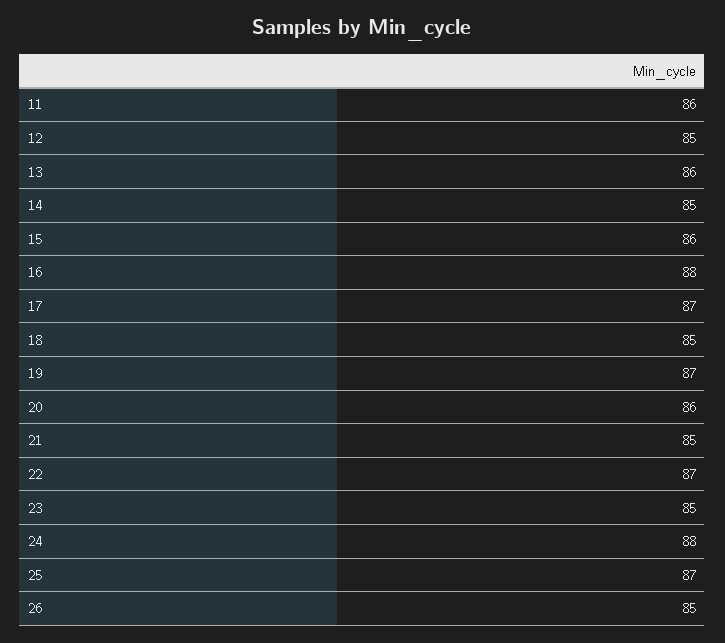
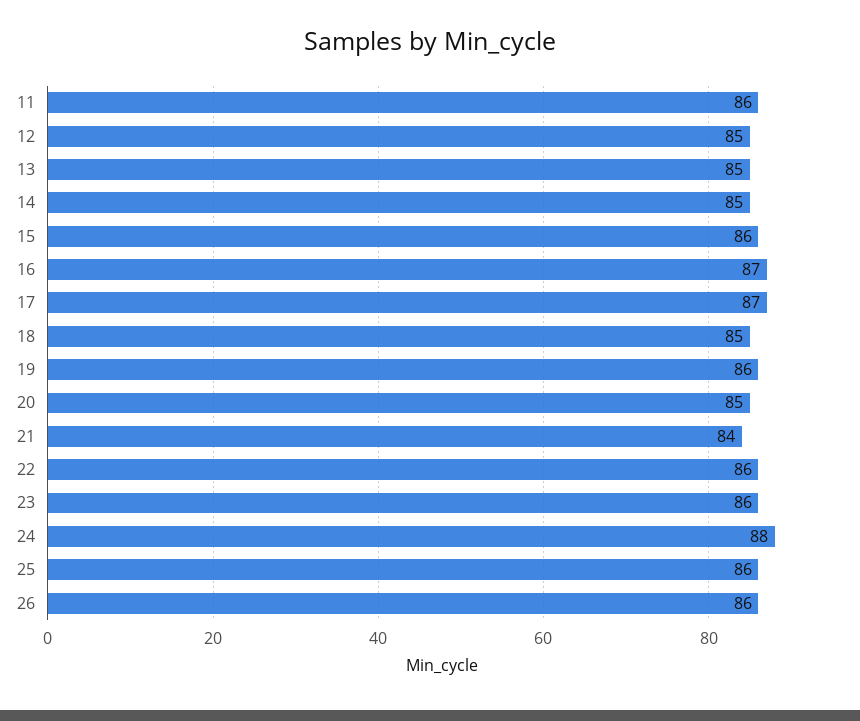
  {
    "11": 86,
    "12": 85,
-   "13": 86,
+   "13": 85,
    "14": 85,
    "15": 86,
-   "16": 88,
+   "16": 87,
    "17": 87,
    "18": 85,
-   "19": 87,
+   "19": 86,
-   "20": 86,
+   "20": 85,
-   "21": 85,
+   "21": 84,
-   "22": 87,
+   "22": 86,
-   "23": 85,
+   "23": 86,
    "24": 88,
-   "25": 87,
+   "25": 86,
-   "26": 85
+   "26": 86
  }

